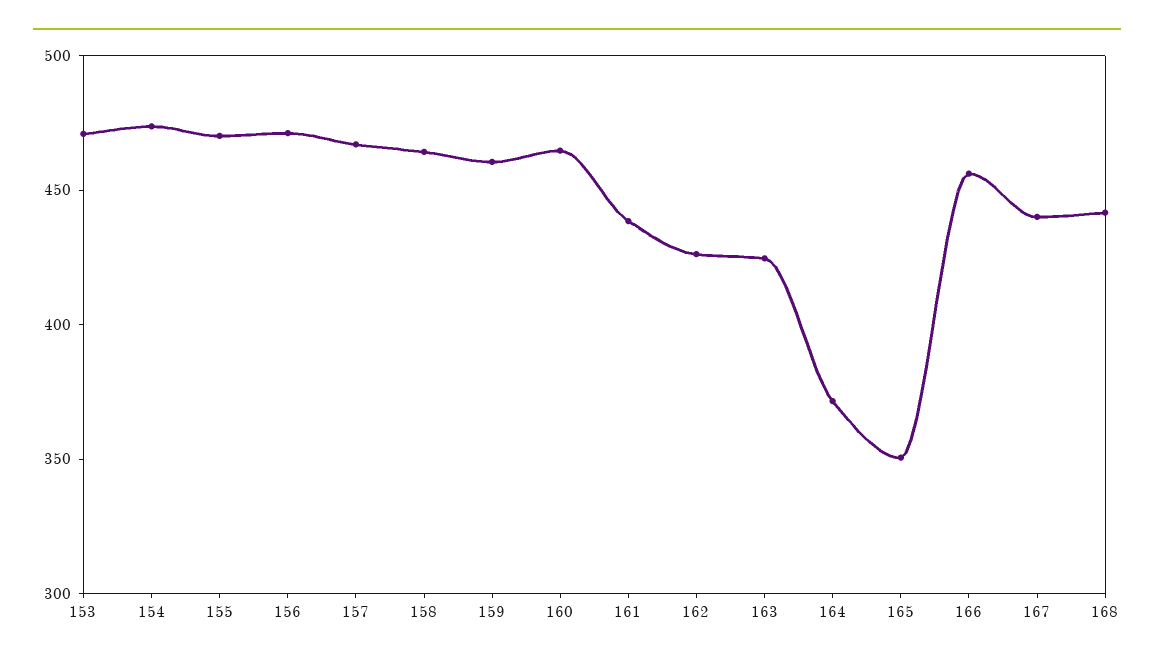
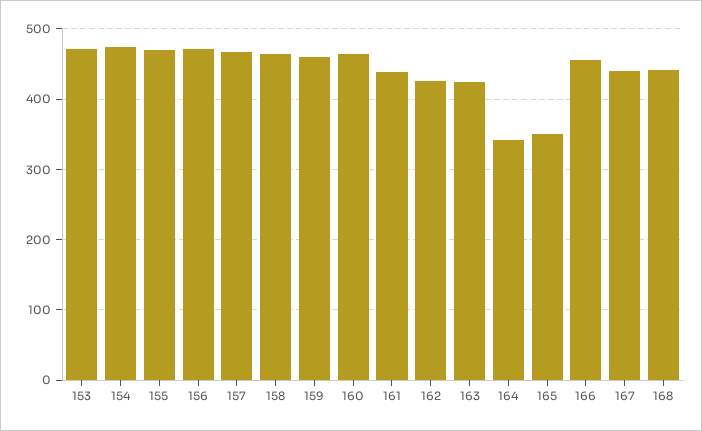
  {
    "153": 470,
    "154": 470,
    "155": 470,
    "156": 470,
    "157": 470,
    "158": 460,
    "159": 460,
    "160": 460,
    "161": 440,
    "162": 430,
    "163": 420,
-   "164": 370,
+   "164": 340,
    "165": 350,
    "166": 460,
    "167": 440,
    "168": 440
  }

